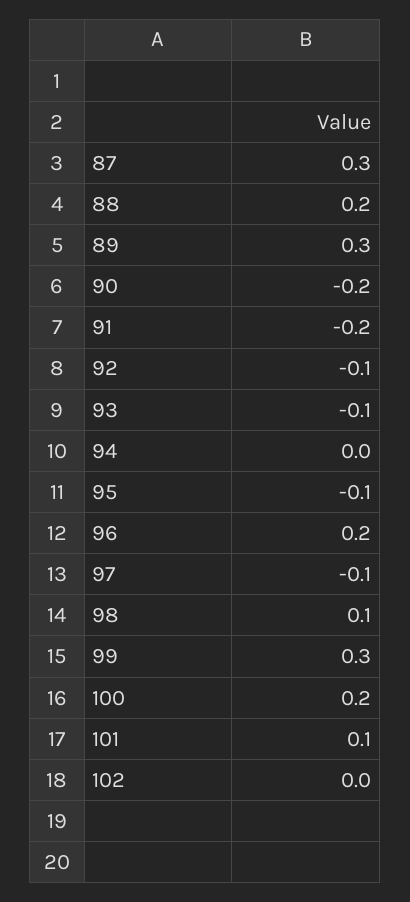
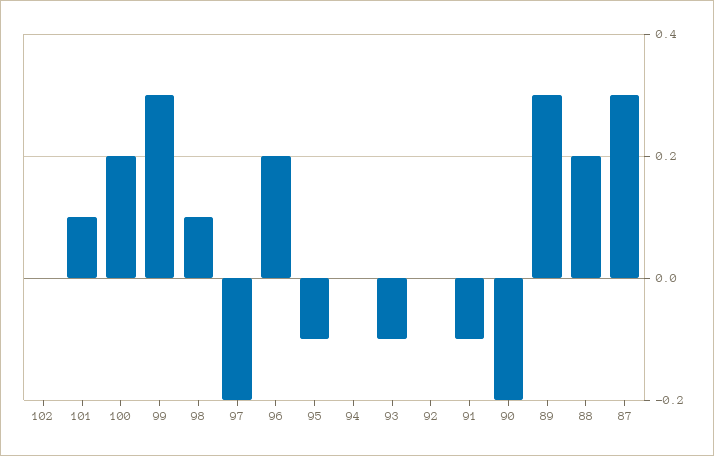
  {
    "87": 0.3,
    "88": 0.2,
    "89": 0.3,
    "90": -0.2,
-   "91": -0.2,
+   "91": -0.1,
-   "92": -0.1,
+   "92": 0,
    "93": -0.1,
    "94": 0,
    "95": -0.1,
    "96": 0.2,
-   "97": -0.1,
+   "97": -0.2,
    "98": 0.1,
    "99": 0.3,
    "100": 0.2,
    "101": 0.1,
    "102": 0
  }

